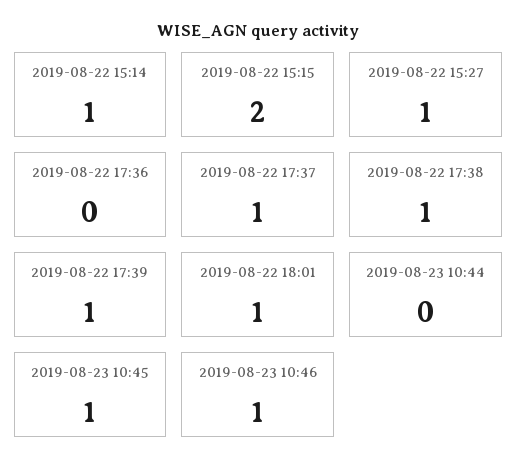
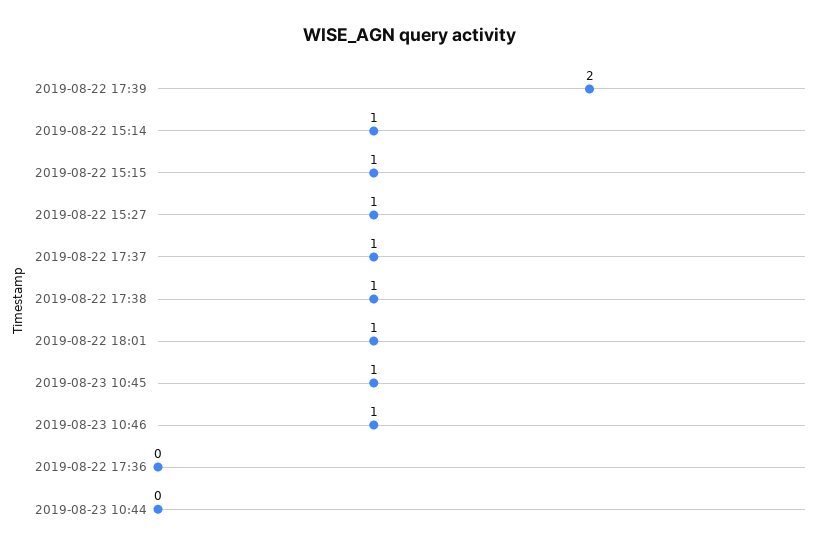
  {
    "2019-08-22 15:14": 1,
-   "2019-08-22 15:15": 2,
+   "2019-08-22 15:15": 1,
    "2019-08-22 15:27": 1,
    "2019-08-22 17:36": 0,
    "2019-08-22 17:37": 1,
    "2019-08-22 17:38": 1,
-   "2019-08-22 17:39": 1,
+   "2019-08-22 17:39": 2,
    "2019-08-22 18:01": 1,
    "2019-08-23 10:44": 0,
    "2019-08-23 10:45": 1,
    "2019-08-23 10:46": 1
  }

